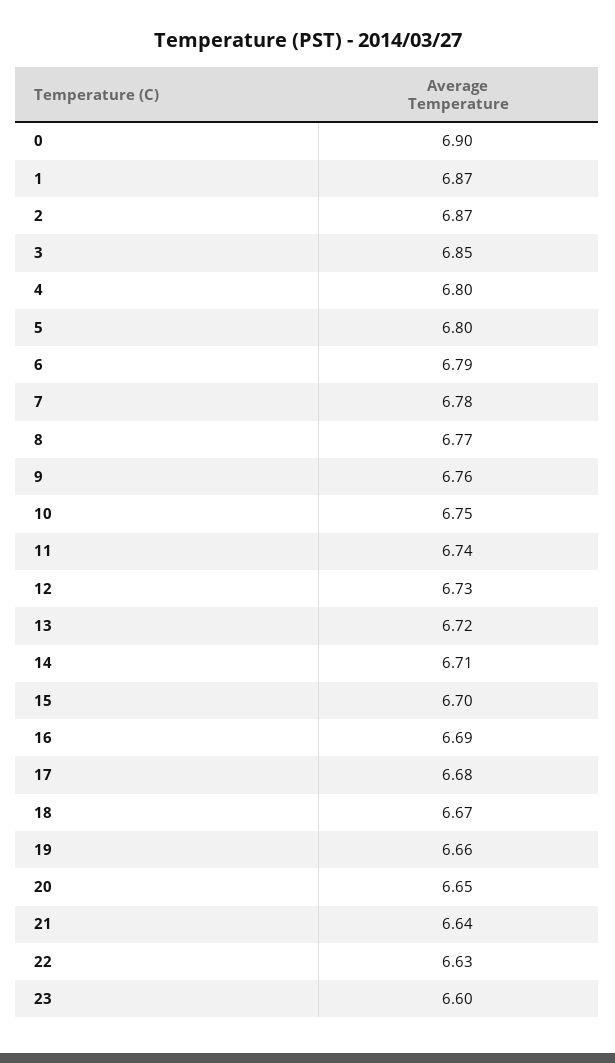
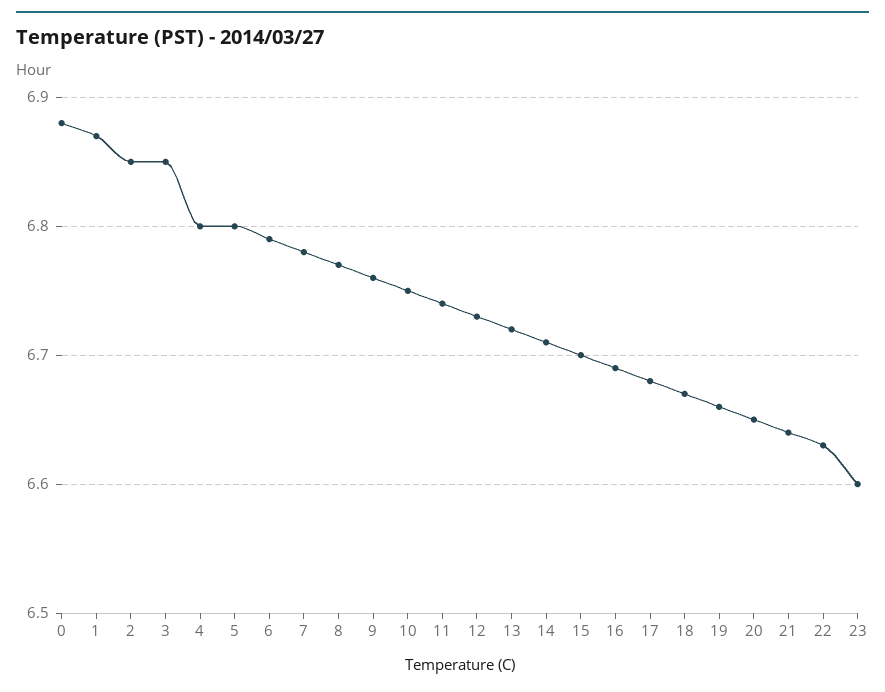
  {
-   "0": 6.9,
+   "0": 6.88,
    "1": 6.87,
-   "2": 6.87,
+   "2": 6.85,
    "3": 6.85,
    "4": 6.8,
    "5": 6.8,
    "6": 6.79,
    "7": 6.78,
    "8": 6.77,
    "9": 6.76,
    "10": 6.75,
    "11": 6.74,
    "12": 6.73,
    "13": 6.72,
    "14": 6.71,
    "15": 6.7,
    "16": 6.69,
    "17": 6.68,
    "18": 6.67,
    "19": 6.66,
    "20": 6.65,
    "21": 6.64,
    "22": 6.63,
    "23": 6.6
  }

